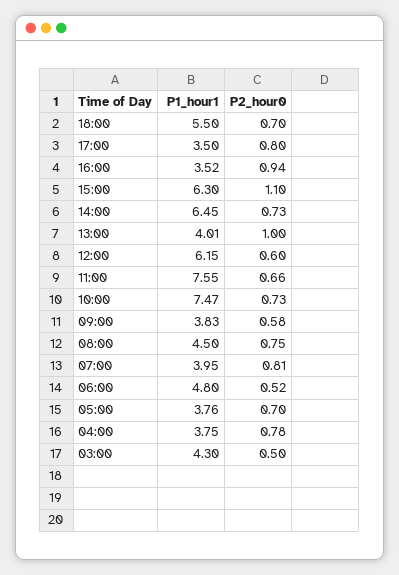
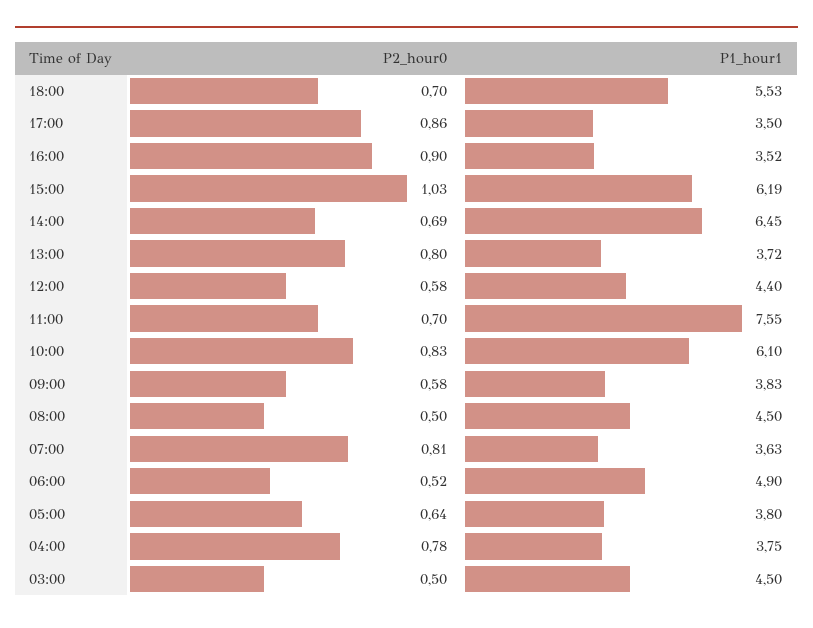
  {
    "P1_hour1": {
-     "18:00": 5.5,
+     "18:00": 5.53,
      "17:00": 3.5,
      "16:00": 3.52,
-     "15:00": 6.3,
+     "15:00": 6.19,
      "14:00": 6.45,
-     "13:00": 4.01,
+     "13:00": 3.72,
-     "12:00": 6.15,
+     "12:00": 4.4,
      "11:00": 7.55,
-     "10:00": 7.47,
+     "10:00": 6.1,
      "09:00": 3.83,
      "08:00": 4.5,
-     "07:00": 3.95,
+     "07:00": 3.63,
-     "06:00": 4.8,
+     "06:00": 4.9,
-     "05:00": 3.76,
+     "05:00": 3.8,
      "04:00": 3.75,
-     "03:00": 4.3
+     "03:00": 4.5
    },
    "P2_hour0": {
      "18:00": 0.7,
-     "17:00": 0.8,
+     "17:00": 0.86,
-     "16:00": 0.94,
+     "16:00": 0.9,
-     "15:00": 1.1,
+     "15:00": 1.03,
-     "14:00": 0.73,
+     "14:00": 0.69,
-     "13:00": 1,
+     "13:00": 0.8,
-     "12:00": 0.6,
+     "12:00": 0.58,
-     "11:00": 0.66,
+     "11:00": 0.7,
-     "10:00": 0.73,
+     "10:00": 0.83,
      "09:00": 0.58,
-     "08:00": 0.75,
+     "08:00": 0.5,
      "07:00": 0.81,
      "06:00": 0.52,
-     "05:00": 0.7,
+     "05:00": 0.64,
      "04:00": 0.78,
      "03:00": 0.5
    }
  }

